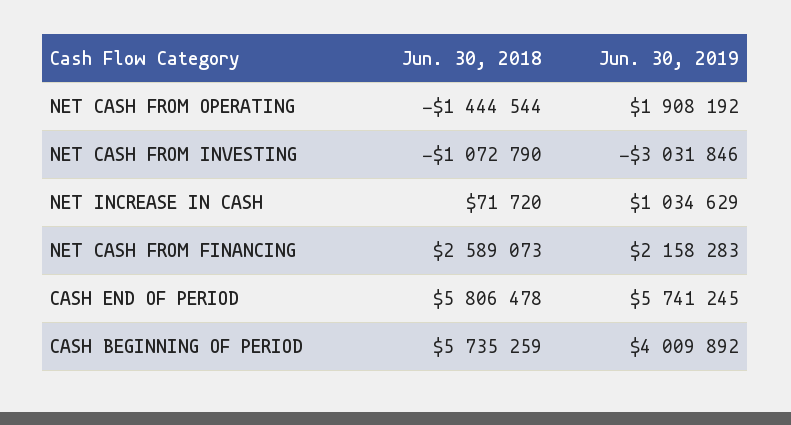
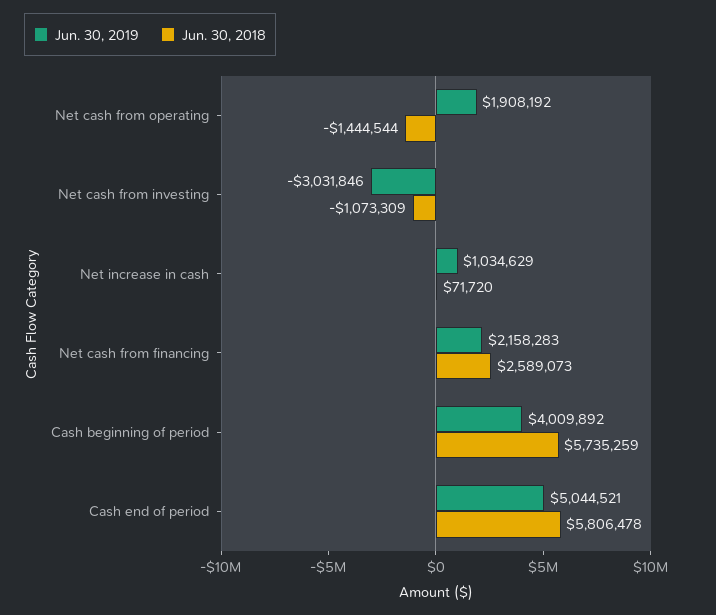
  {
    "Jun. 30, 2018": {
      "NET CASH FROM OPERATING": -1444544,
-     "NET CASH FROM INVESTING": -1072790,
+     "NET CASH FROM INVESTING": -1073309,
      "NET INCREASE IN CASH": 71720,
      "NET CASH FROM FINANCING": 2589073,
      "CASH END OF PERIOD": 5806478,
      "CASH BEGINNING OF PERIOD": 5735259
    },
    "Jun. 30, 2019": {
      "NET CASH FROM OPERATING": 1908192,
      "NET CASH FROM INVESTING": -3031846,
      "NET INCREASE IN CASH": 1034629,
      "NET CASH FROM FINANCING": 2158283,
-     "CASH END OF PERIOD": 5741245,
+     "CASH END OF PERIOD": 5044521,
      "CASH BEGINNING OF PERIOD": 4009892
    }
  }

